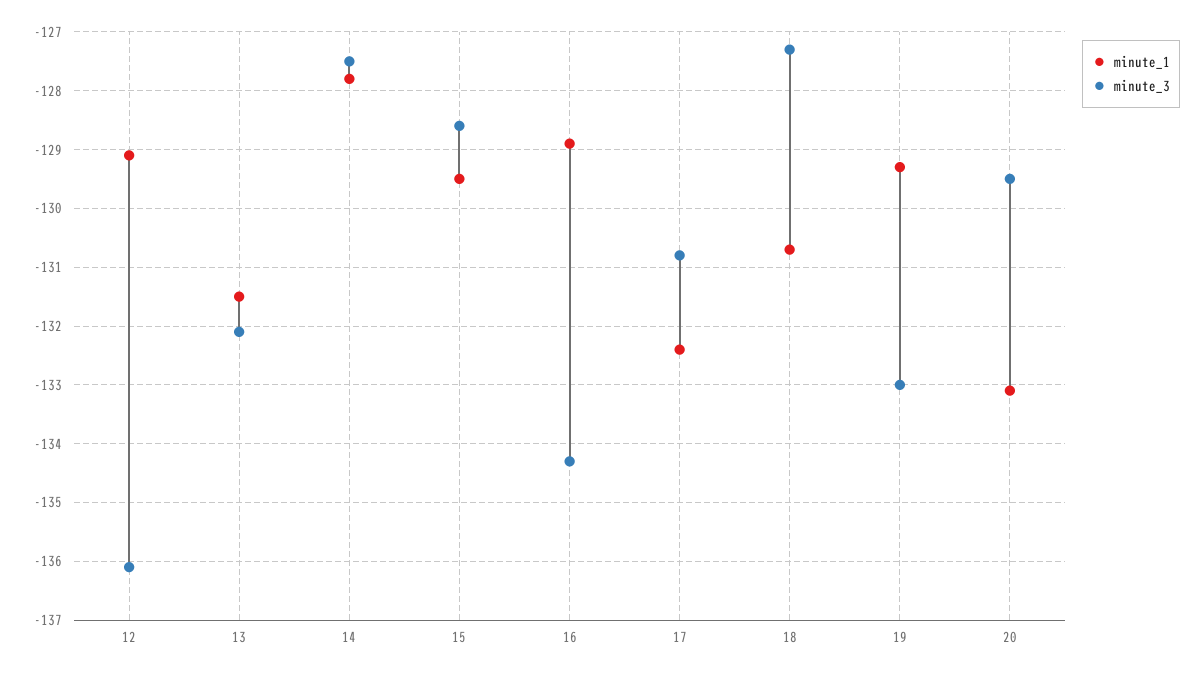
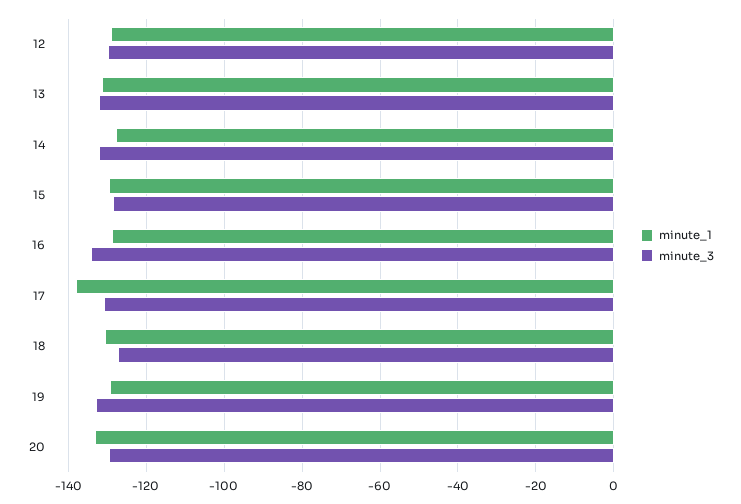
  {
    "minute_1": {
      "12": -129,
      "13": -131.5,
      "14": -128,
      "15": -129.5,
      "16": -129,
-     "17": -132.5,
+     "17": -138,
      "18": -130.5,
      "19": -129.5,
      "20": -133
    },
    "minute_3": {
-     "12": -136,
+     "12": -130,
      "13": -132,
-     "14": -127.5,
+     "14": -132,
      "15": -128.5,
      "16": -134.5,
      "17": -131,
      "18": -127.5,
      "19": -133,
      "20": -129.5
    }
  }

